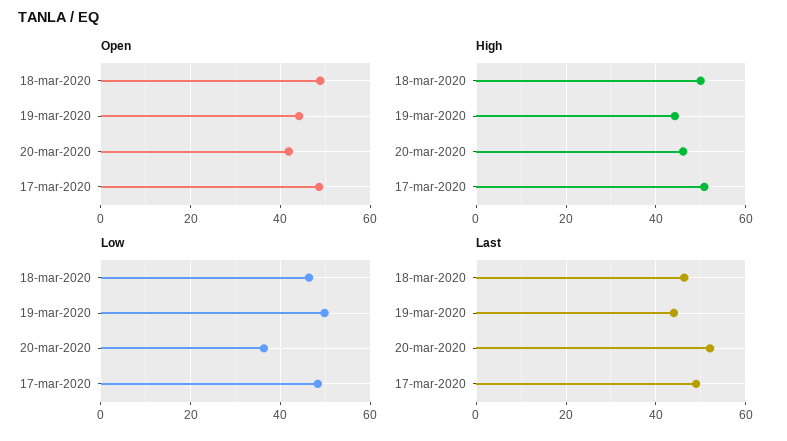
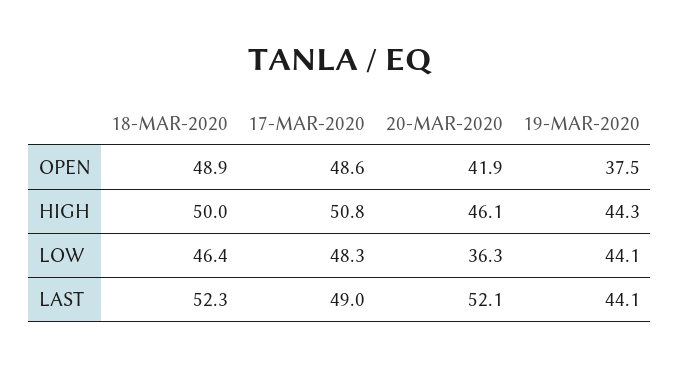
  {
    "Open": {
      "18-mar-2020": 48.9,
-     "19-mar-2020": 44,
+     "19-mar-2020": 37.5,
      "20-mar-2020": 41.9,
      "17-mar-2020": 48.6
    },
    "High": {
      "18-mar-2020": 50,
      "19-mar-2020": 44.3,
      "20-mar-2020": 46.1,
      "17-mar-2020": 50.8
    },
    "Low": {
      "18-mar-2020": 46.4,
-     "19-mar-2020": 50,
+     "19-mar-2020": 44.1,
      "20-mar-2020": 36.3,
      "17-mar-2020": 48.3
    },
    "Last": {
-     "18-mar-2020": 46,
+     "18-mar-2020": 52.3,
      "19-mar-2020": 44.1,
      "20-mar-2020": 52.1,
      "17-mar-2020": 49
    }
  }

